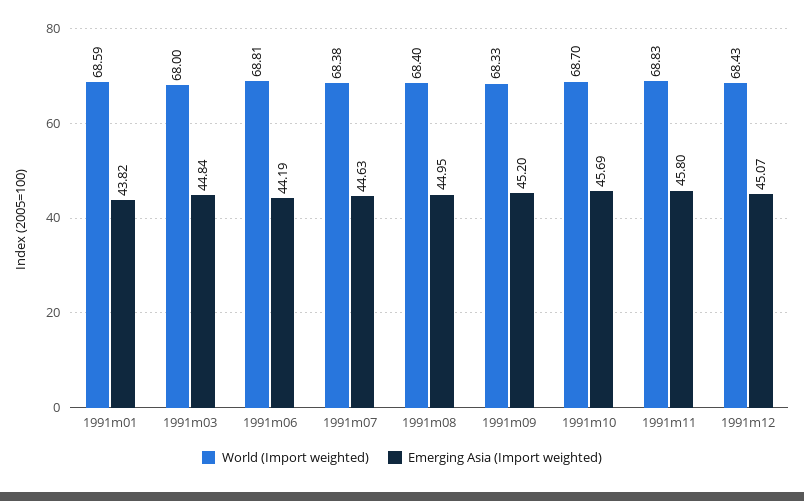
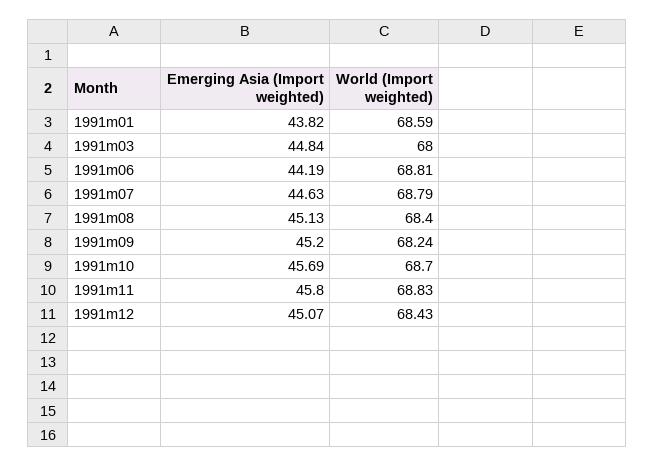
  {
    "World (Import weighted)": {
      "1991m01": 68.59,
      "1991m03": 68,
      "1991m06": 68.81,
-     "1991m07": 68.38,
+     "1991m07": 68.79,
      "1991m08": 68.4,
-     "1991m09": 68.33,
+     "1991m09": 68.24,
      "1991m10": 68.7,
      "1991m11": 68.83,
      "1991m12": 68.43
    },
    "Emerging Asia (Import weighted)": {
      "1991m01": 43.82,
      "1991m03": 44.84,
      "1991m06": 44.19,
      "1991m07": 44.63,
-     "1991m08": 44.95,
+     "1991m08": 45.13,
      "1991m09": 45.2,
      "1991m10": 45.69,
      "1991m11": 45.8,
      "1991m12": 45.07
    }
  }

